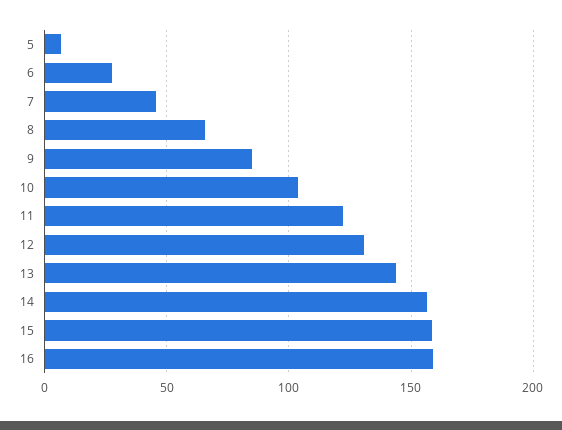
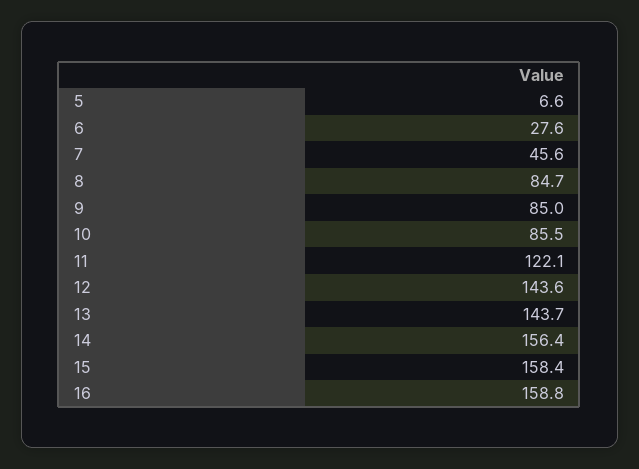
  {
    "5": 6.6,
    "6": 27.6,
    "7": 45.6,
-   "8": 65,
+   "8": 84.7,
    "9": 85,
-   "10": 105,
+   "10": 85.5,
    "11": 122.1,
-   "12": 130,
+   "12": 143.6,
    "13": 143.7,
    "14": 156.4,
    "15": 158.4,
    "16": 158.8
  }

